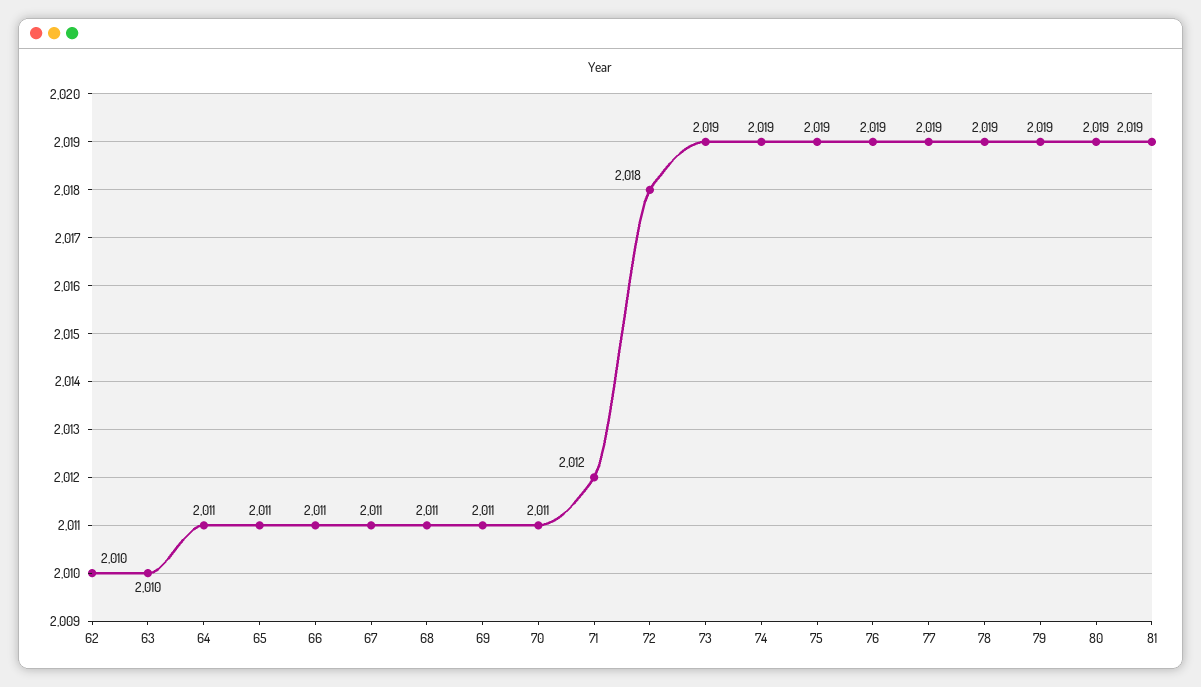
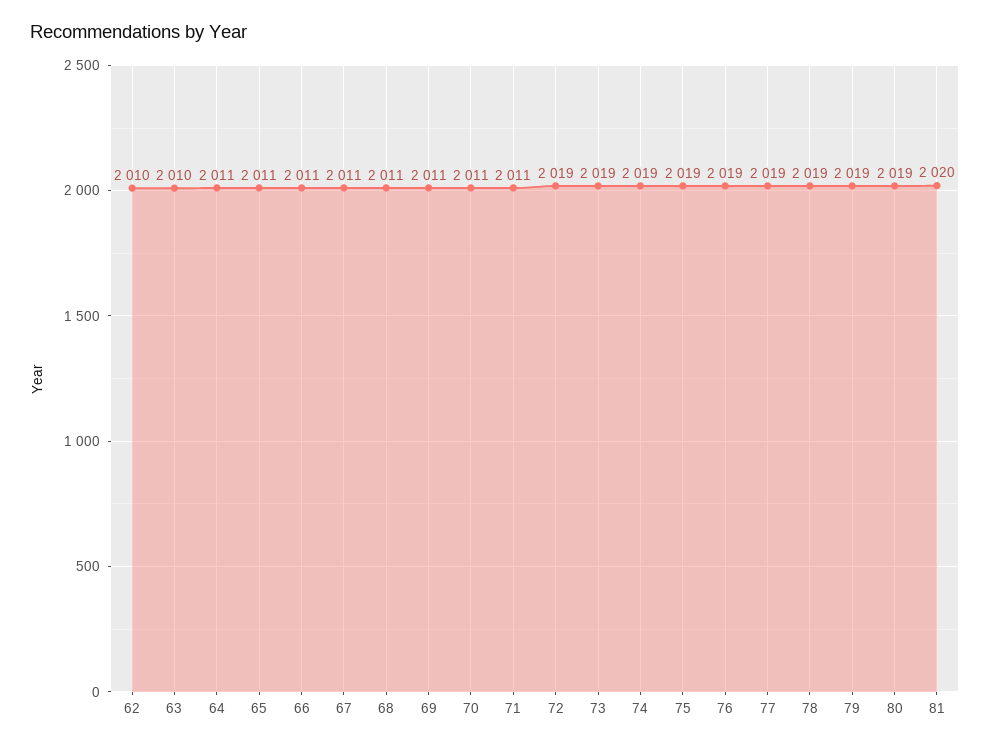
  {
    "62": 2010,
    "63": 2010,
    "64": 2011,
    "65": 2011,
    "66": 2011,
    "67": 2011,
    "68": 2011,
    "69": 2011,
    "70": 2011,
-   "71": 2012,
+   "71": 2011,
-   "72": 2018,
+   "72": 2019,
    "73": 2019,
    "74": 2019,
    "75": 2019,
    "76": 2019,
    "77": 2019,
    "78": 2019,
    "79": 2019,
    "80": 2019,
-   "81": 2019
+   "81": 2020
  }

